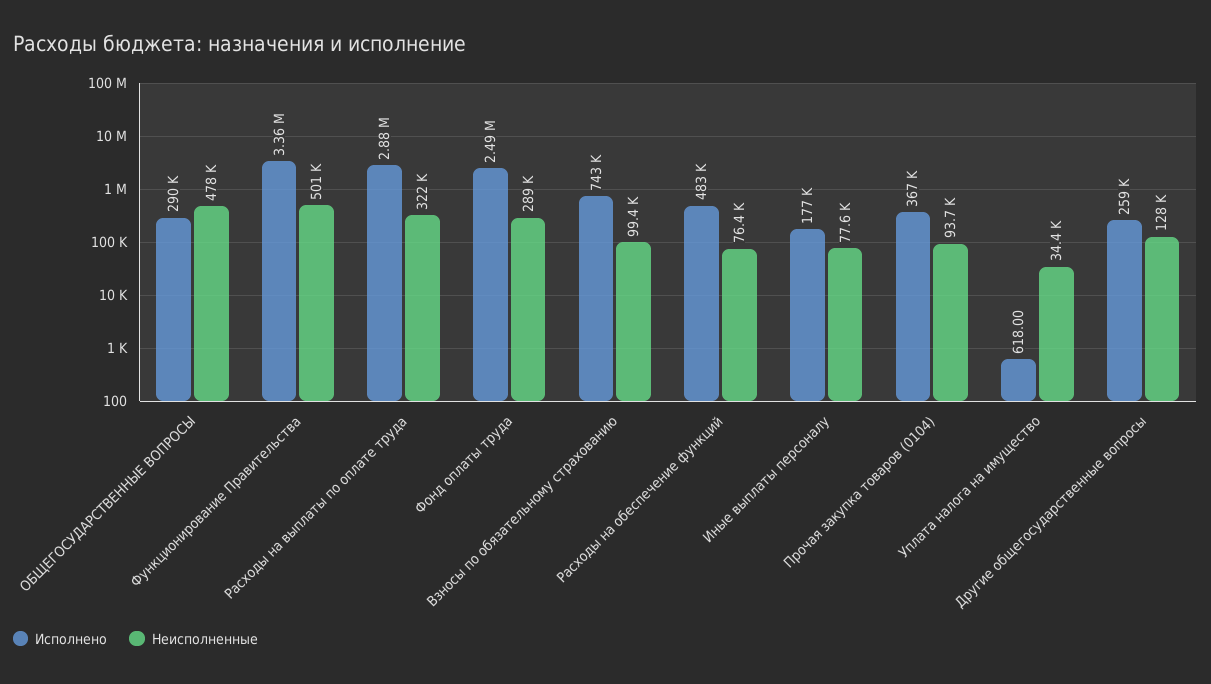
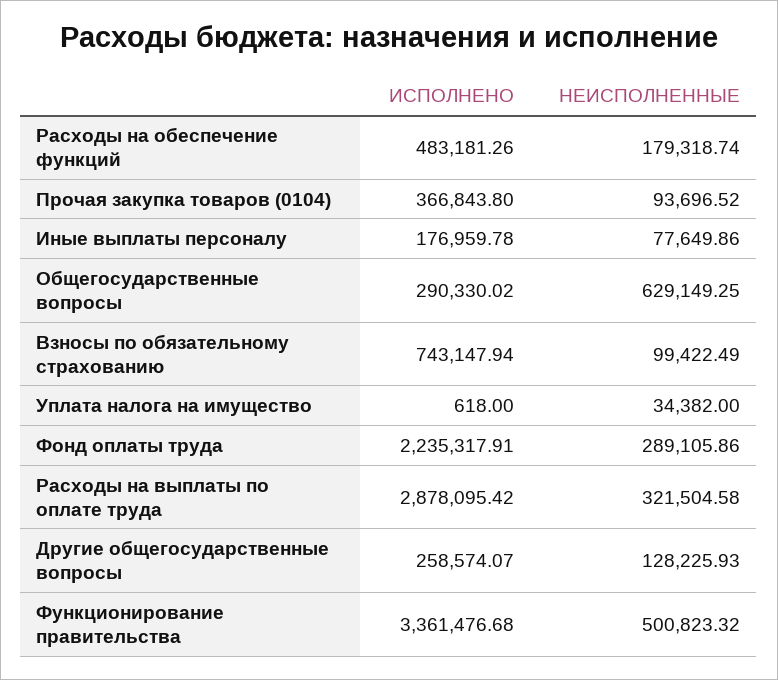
  {
    "Исполнено": {
      "ОБЩЕГОСУДАРСТВЕННЫЕ ВОПРОСЫ": 290330.02,
      "Функционирование Правительства": 3361476.68,
      "Расходы на выплаты по оплате труда": 2878095.42,
-     "Фонд оплаты труда": 2490000,
+     "Фонд оплаты труда": 2235317.91,
      "Взносы по обязательному страхованию": 743147.94,
      "Расходы на обеспечение функций": 483181.26,
      "Иные выплаты персоналу": 176959.78,
      "Прочая закупка товаров (0104)": 366843.8,
      "Уплата налога на имущество": 618,
      "Другие общегосударственные вопросы": 258574.07
    },
    "Неисполненные": {
-     "ОБЩЕГОСУДАРСТВЕННЫЕ ВОПРОСЫ": 478000,
+     "ОБЩЕГОСУДАРСТВЕННЫЕ ВОПРОСЫ": 629149.25,
      "Функционирование Правительства": 500823.32,
      "Расходы на выплаты по оплате труда": 321504.58,
      "Фонд оплаты труда": 289105.86,
      "Взносы по обязательному страхованию": 99422.49,
-     "Расходы на обеспечение функций": 76400,
+     "Расходы на обеспечение функций": 179318.74,
      "Иные выплаты персоналу": 77649.86,
      "Прочая закупка товаров (0104)": 93696.52,
      "Уплата налога на имущество": 34382,
      "Другие общегосударственные вопросы": 128225.93
    }
  }

